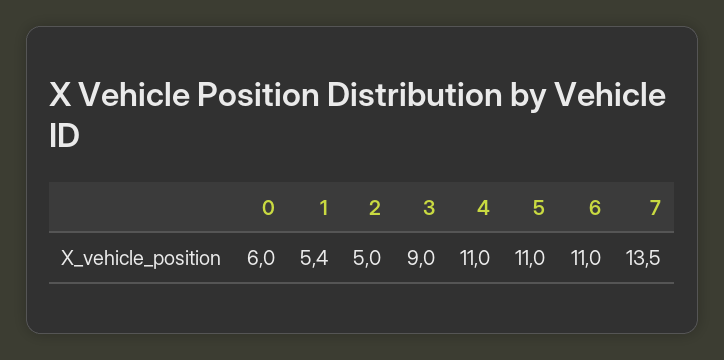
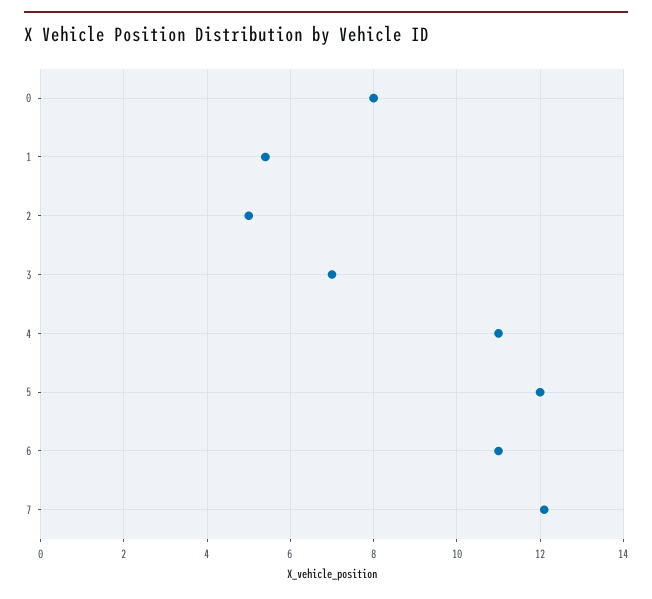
  {
-   "0": 6,
+   "0": 8,
    "1": 5.4,
    "2": 5,
-   "3": 9,
+   "3": 7,
    "4": 11,
-   "5": 11,
+   "5": 12,
    "6": 11,
-   "7": 13.5
+   "7": 12
  }

